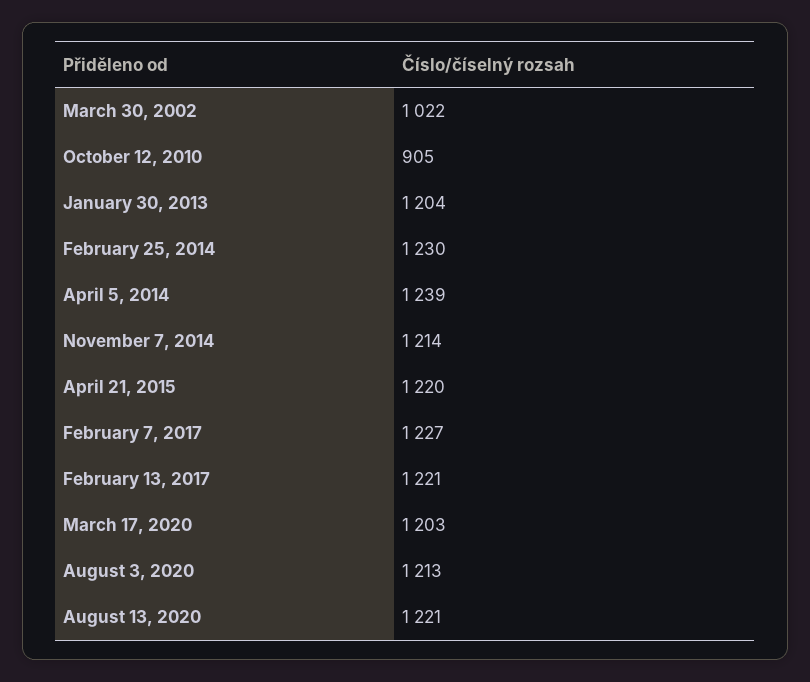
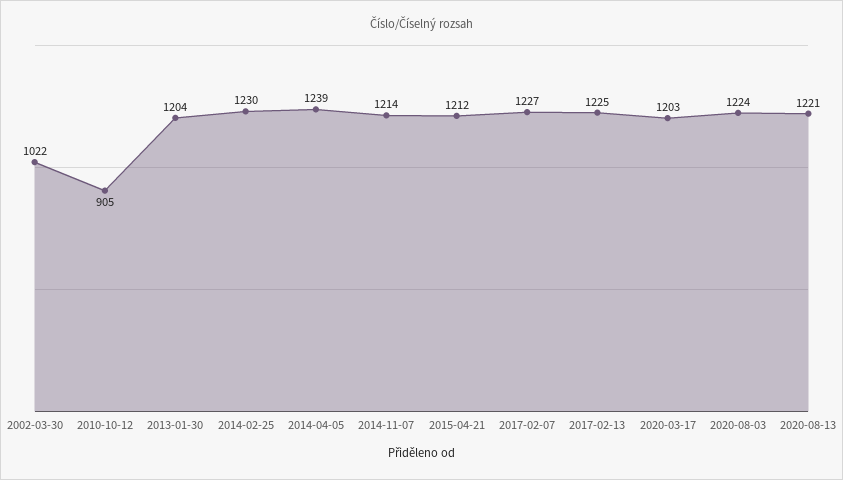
  {
    "March 30, 2002": 1022,
    "October 12, 2010": 905,
    "January 30, 2013": 1204,
    "February 25, 2014": 1230,
    "April 5, 2014": 1239,
    "November 7, 2014": 1214,
-   "April 21, 2015": 1220,
+   "April 21, 2015": 1212,
    "February 7, 2017": 1227,
-   "February 13, 2017": 1221,
+   "February 13, 2017": 1225,
    "March 17, 2020": 1203,
-   "August 3, 2020": 1213,
+   "August 3, 2020": 1224,
    "August 13, 2020": 1221
  }

